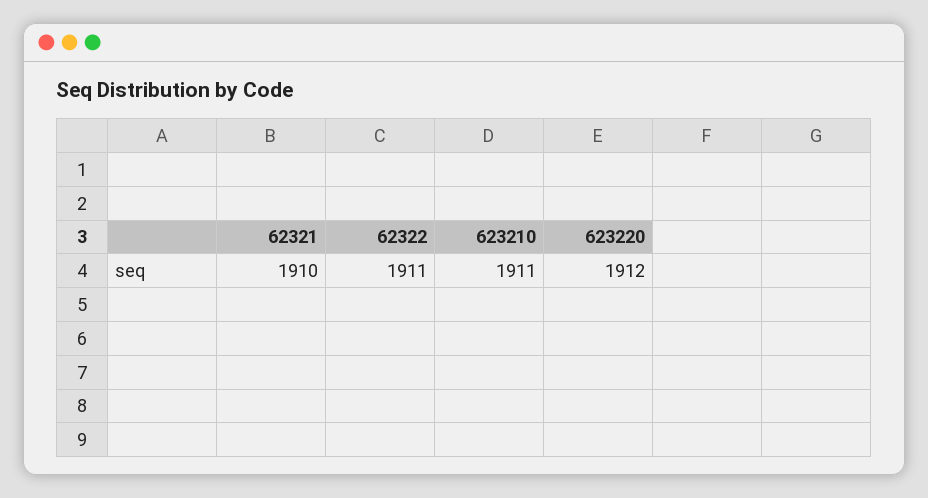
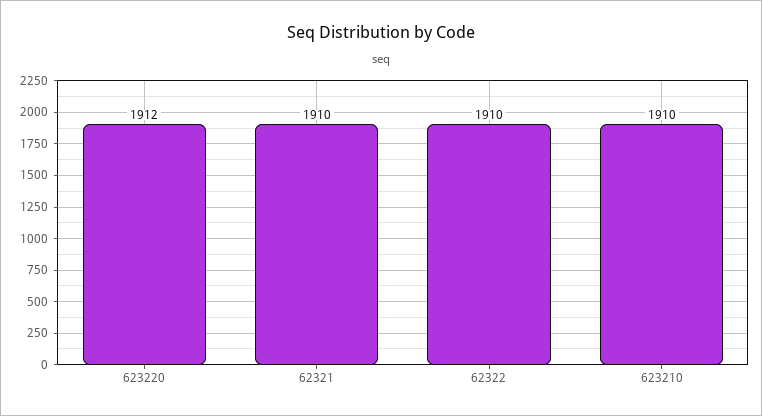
  {
    "62321": 1910,
-   "62322": 1911,
+   "62322": 1910,
-   "623210": 1911,
+   "623210": 1910,
    "623220": 1912
  }

